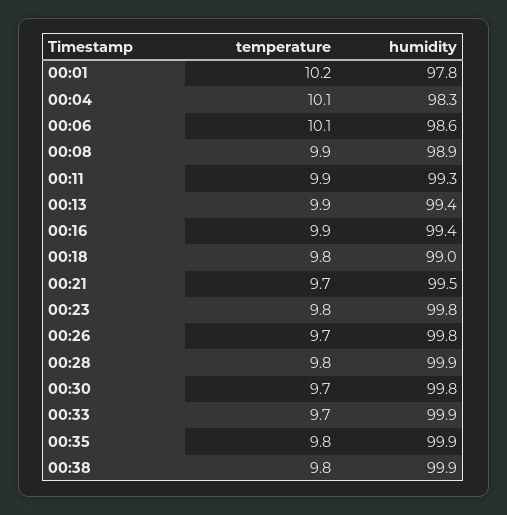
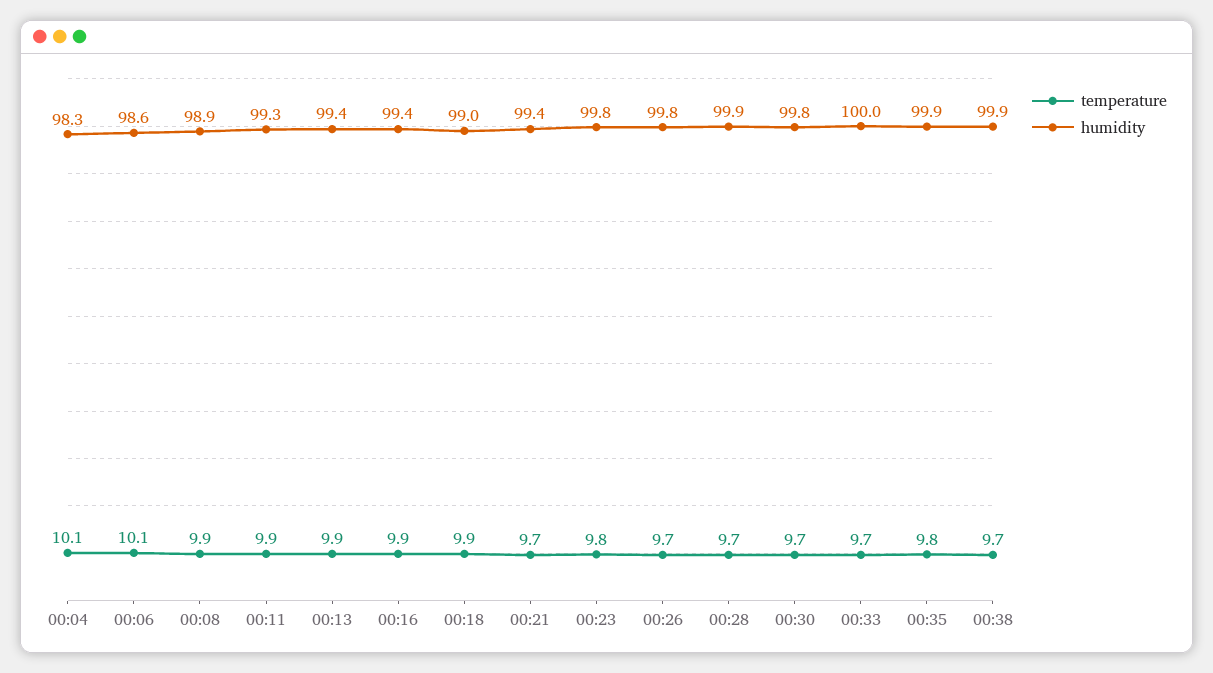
  {
    "temperature": {
-     "00:01": 10.2,
      "00:04": 10.1,
      "00:06": 10.1,
      "00:08": 9.9,
      "00:11": 9.9,
      "00:13": 9.9,
      "00:16": 9.9,
-     "00:18": 9.8,
+     "00:18": 9.9,
      "00:21": 9.7,
      "00:23": 9.8,
      "00:26": 9.7,
-     "00:28": 9.8,
+     "00:28": 9.7,
      "00:30": 9.7,
      "00:33": 9.7,
      "00:35": 9.8,
-     "00:38": 9.8
+     "00:38": 9.7
    },
    "humidity": {
-     "00:01": 97.8,
      "00:04": 98.3,
      "00:06": 98.6,
      "00:08": 98.9,
      "00:11": 99.3,
      "00:13": 99.4,
      "00:16": 99.4,
      "00:18": 99,
-     "00:21": 99.5,
+     "00:21": 99.4,
      "00:23": 99.8,
      "00:26": 99.8,
      "00:28": 99.9,
      "00:30": 99.8,
-     "00:33": 99.9,
+     "00:33": 100,
      "00:35": 99.9,
      "00:38": 99.9
    }
  }

